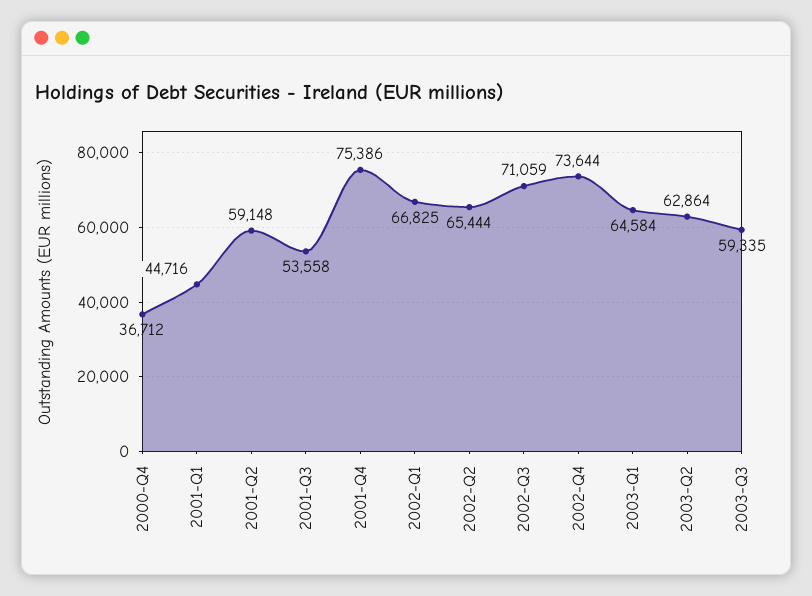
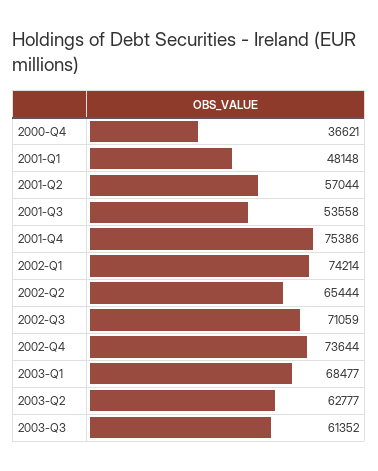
  {
-   "2000-Q4": 36712,
+   "2000-Q4": 36621,
-   "2001-Q1": 44716,
+   "2001-Q1": 48148,
-   "2001-Q2": 59148,
+   "2001-Q2": 57044,
    "2001-Q3": 53558,
    "2001-Q4": 75386,
-   "2002-Q1": 66825,
+   "2002-Q1": 74214,
    "2002-Q2": 65444,
    "2002-Q3": 71059,
    "2002-Q4": 73644,
-   "2003-Q1": 64584,
+   "2003-Q1": 68477,
-   "2003-Q2": 62864,
+   "2003-Q2": 62777,
-   "2003-Q3": 59335
+   "2003-Q3": 61352
  }

